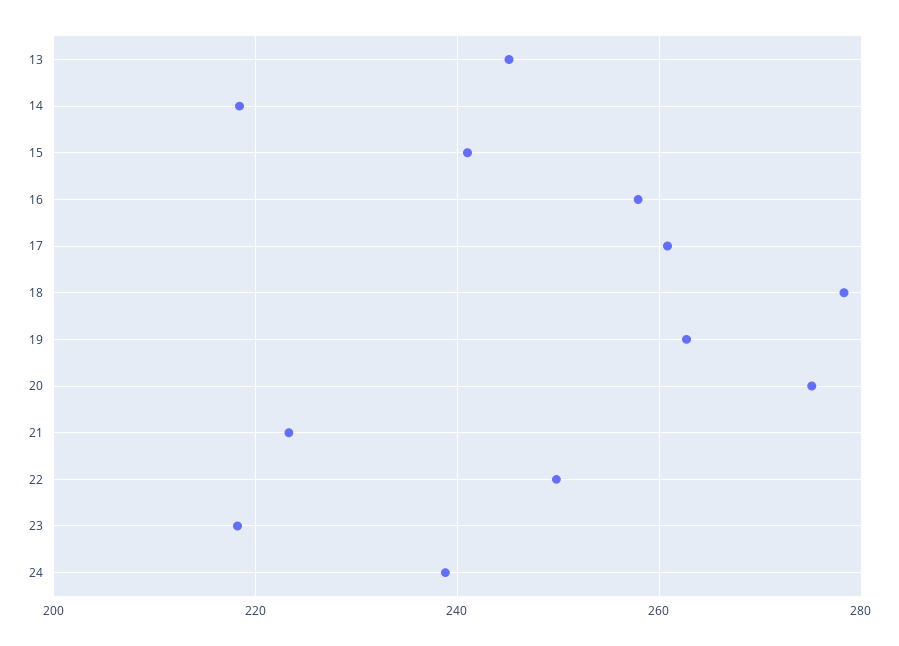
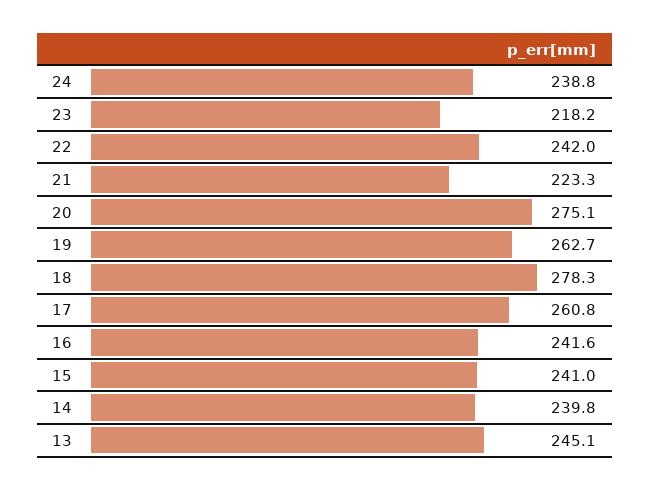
  {
    "13": 245.1,
-   "14": 218,
+   "14": 239.8,
    "15": 241,
-   "16": 258,
+   "16": 241.6,
    "17": 260.8,
    "18": 278.3,
    "19": 262.7,
    "20": 275.1,
    "21": 223.3,
-   "22": 250,
+   "22": 242,
    "23": 218.2,
    "24": 238.8
  }

